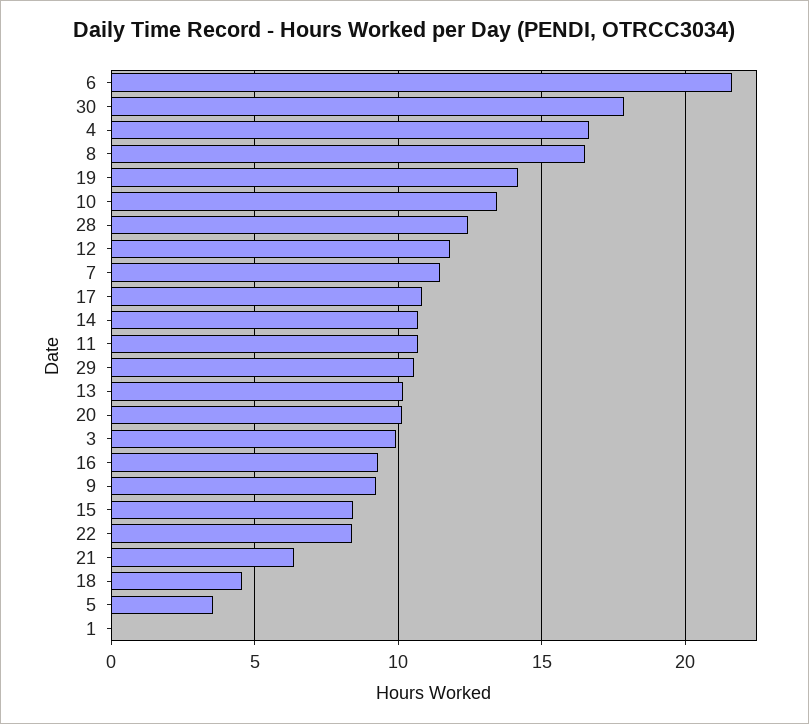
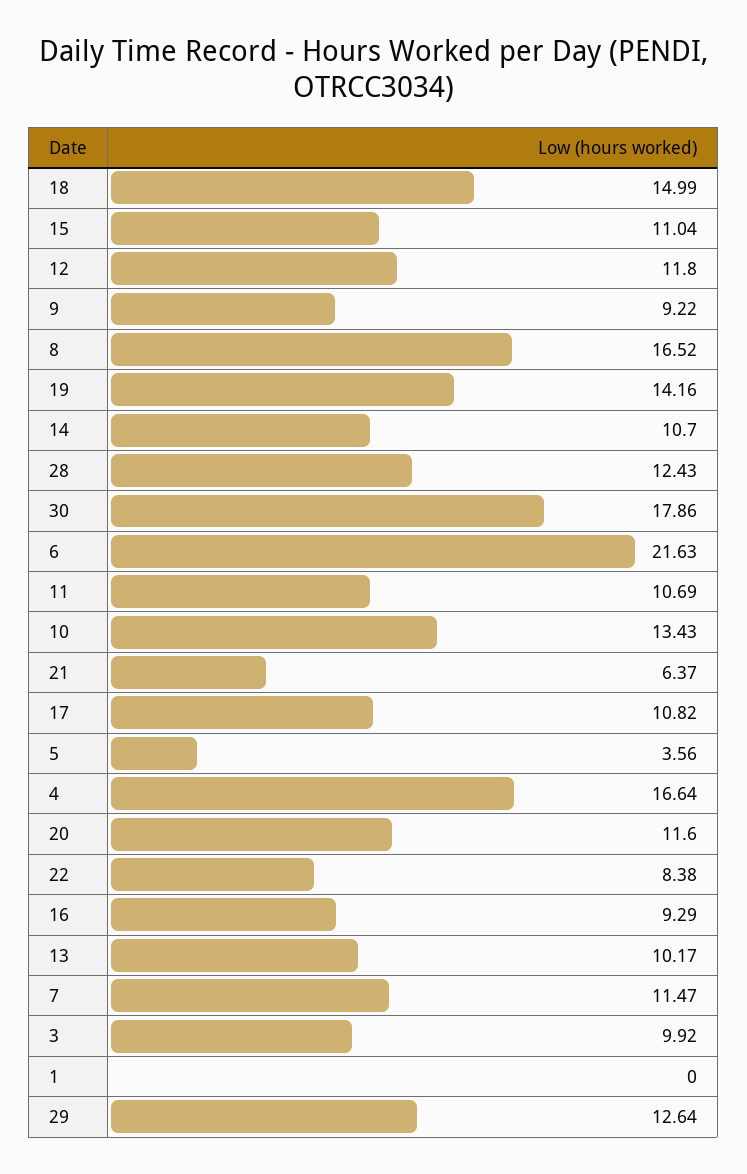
  {
    "6": 21.63,
    "30": 17.86,
    "4": 16.64,
    "8": 16.52,
    "19": 14.16,
    "10": 13.43,
    "28": 12.43,
    "12": 11.8,
    "7": 11.47,
    "17": 10.82,
    "14": 10.7,
    "11": 10.69,
-   "29": 10.5,
+   "29": 12.64,
    "13": 10.17,
-   "20": 10,
+   "20": 11.6,
    "3": 9.92,
    "16": 9.29,
    "9": 9.22,
-   "15": 8.5,
+   "15": 11.04,
    "22": 8.38,
    "21": 6.37,
-   "18": 4.5,
+   "18": 14.99,
    "5": 3.56,
    "1": 0
  }

